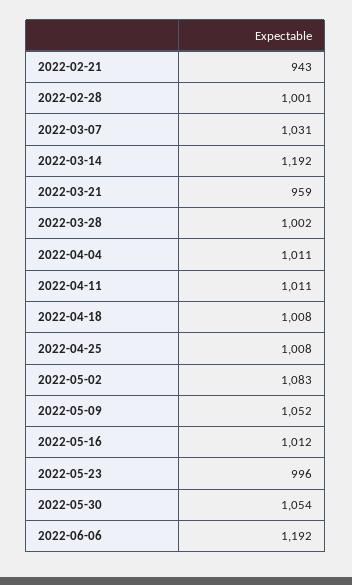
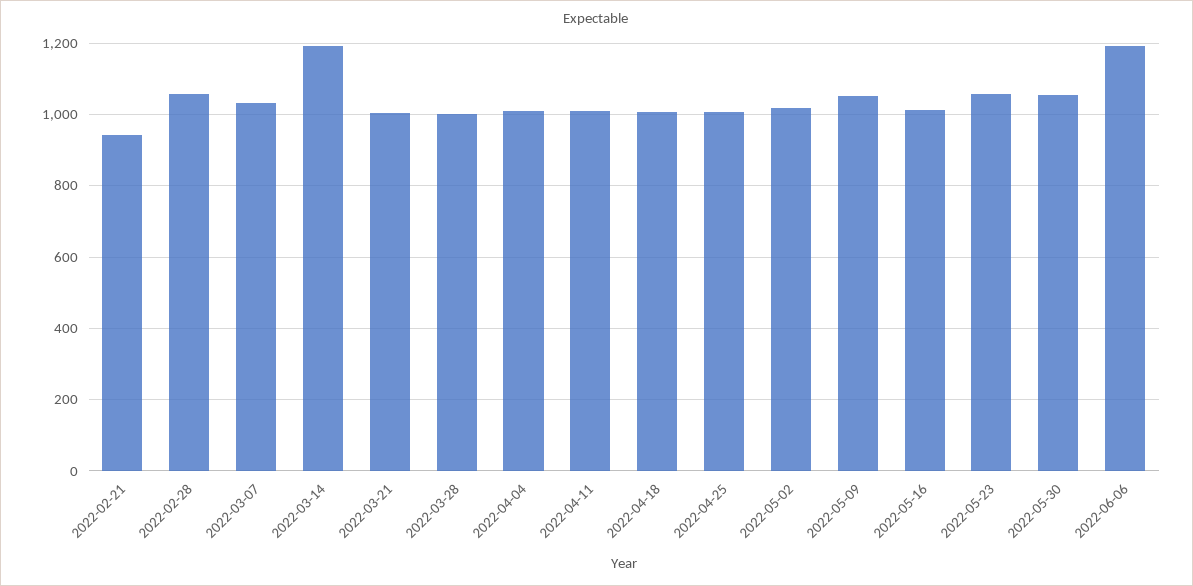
  {
    "2022-02-21": 943,
-   "2022-02-28": 1001,
+   "2022-02-28": 1060,
    "2022-03-07": 1031,
    "2022-03-14": 1192,
-   "2022-03-21": 959,
+   "2022-03-21": 1000,
    "2022-03-28": 1002,
    "2022-04-04": 1011,
    "2022-04-11": 1011,
    "2022-04-18": 1008,
    "2022-04-25": 1008,
-   "2022-05-02": 1083,
+   "2022-05-02": 1020,
    "2022-05-09": 1052,
    "2022-05-16": 1012,
-   "2022-05-23": 996,
+   "2022-05-23": 1060,
    "2022-05-30": 1054,
    "2022-06-06": 1192
  }

